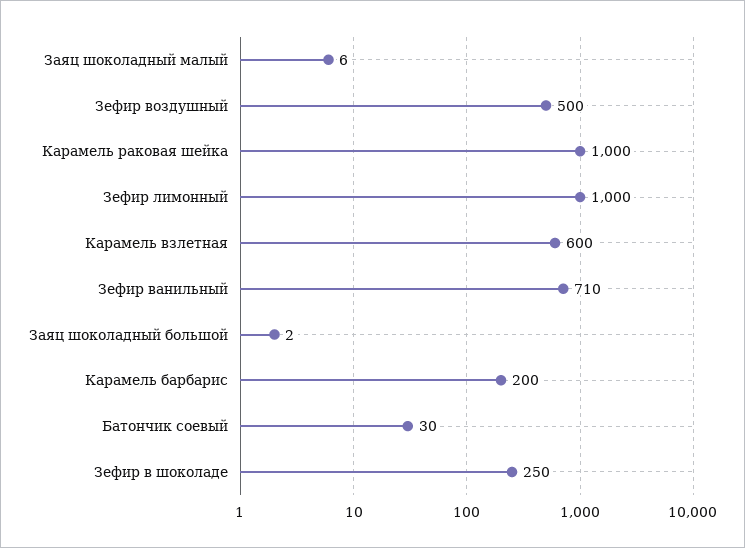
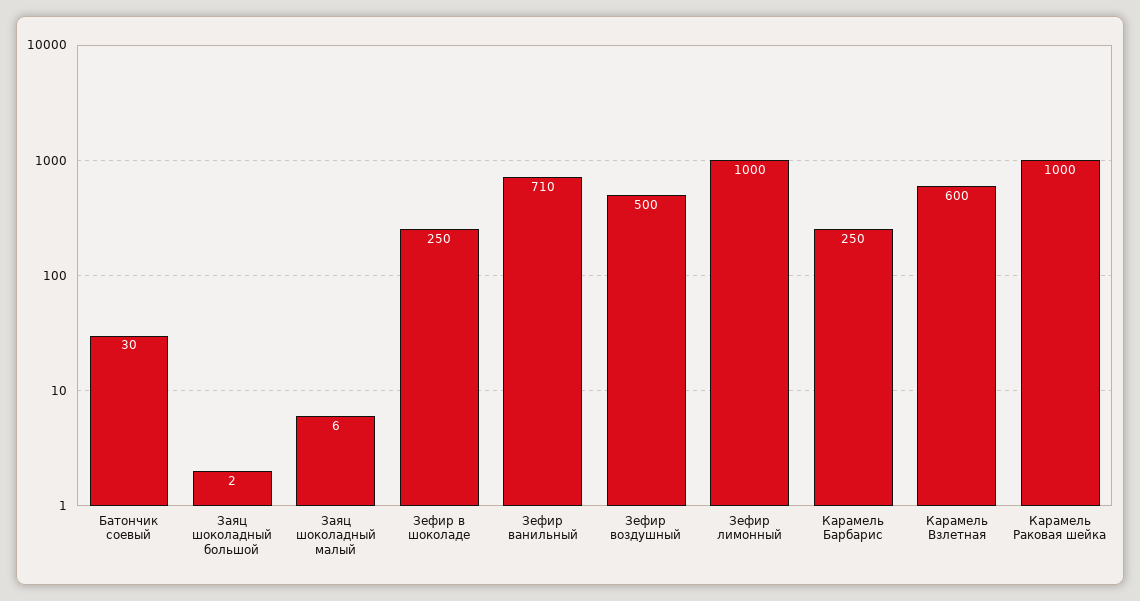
  {
    "Заяц шоколадный малый": 6,
    "Зефир воздушный": 500,
    "Карамель раковая шейка": 1000,
    "Зефир лимонный": 1000,
    "Карамель взлетная": 600,
    "Зефир ванильный": 710,
    "Заяц шоколадный большой": 2,
-   "Карамель барбарис": 200,
+   "Карамель барбарис": 250,
    "Батончик соевый": 30,
    "Зефир в шоколаде": 250
  }

